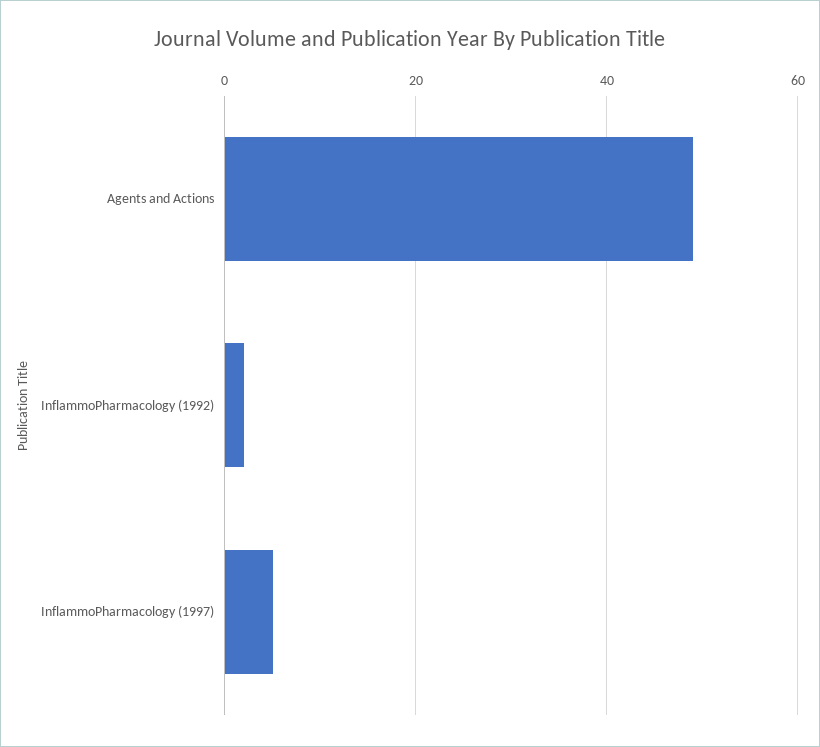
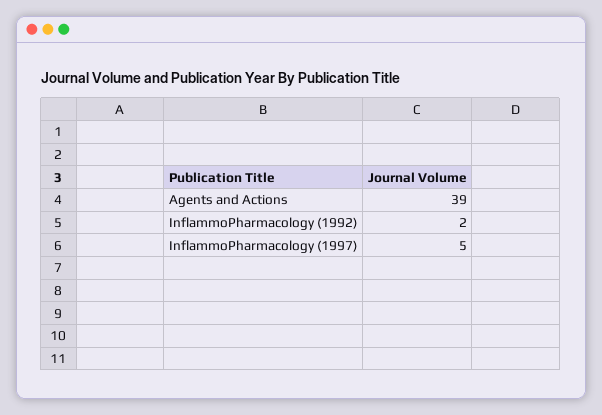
  {
-   "Agents and Actions": 50,
+   "Agents and Actions": 39,
    "InflammoPharmacology (1992)": 2,
    "InflammoPharmacology (1997)": 5
  }

